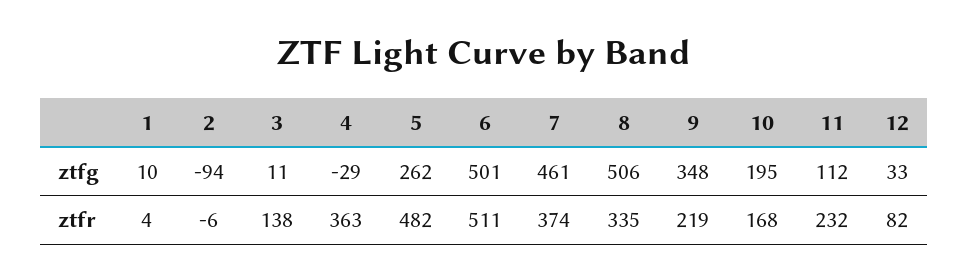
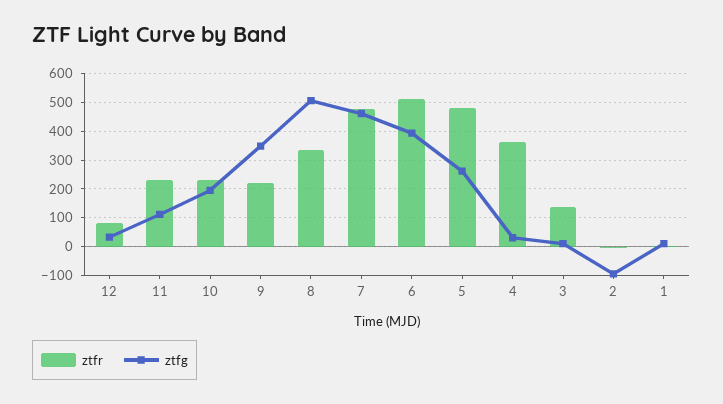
  {
    "ztfg": {
      "1": 10,
      "2": -94,
      "3": 11,
-     "4": -29,
+     "4": 25,
      "5": 262,
-     "6": 501,
+     "6": 400,
      "7": 461,
      "8": 506,
      "9": 348,
      "10": 195,
      "11": 112,
      "12": 33
    },
    "ztfr": {
      "1": 4,
      "2": -6,
      "3": 138,
      "4": 363,
      "5": 482,
      "6": 511,
-     "7": 374,
+     "7": 475,
      "8": 335,
      "9": 219,
-     "10": 168,
+     "10": 225,
      "11": 232,
      "12": 82
    }
  }

